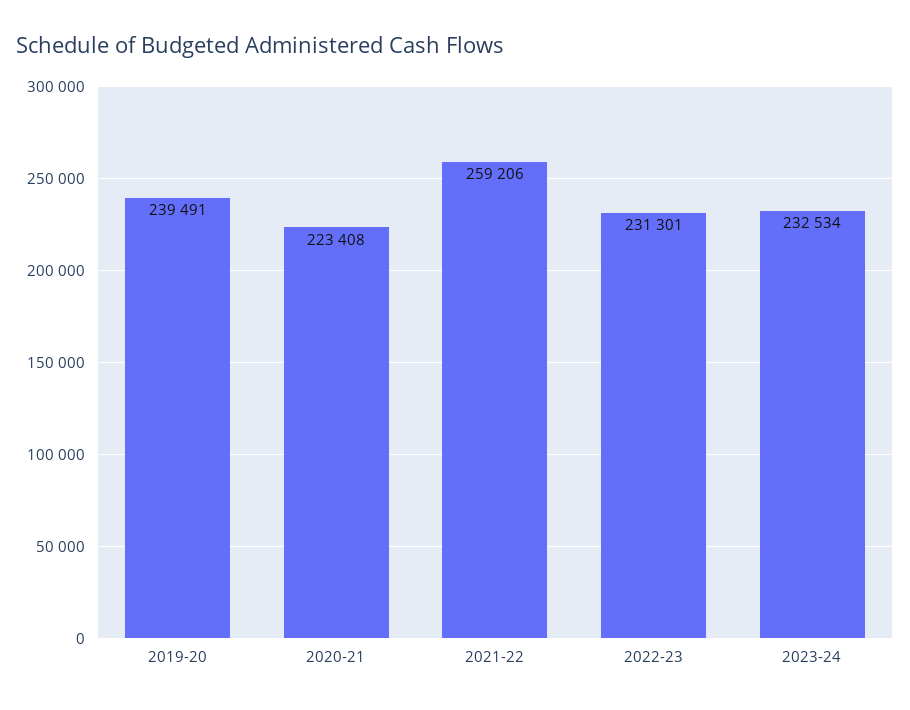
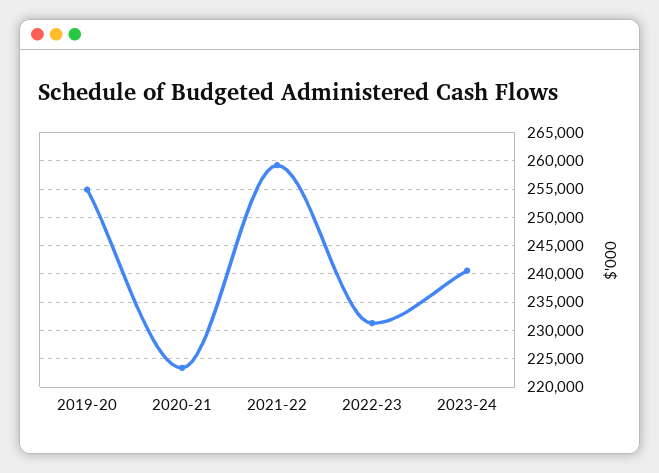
  {
-   "2019-20": 239491,
+   "2019-20": 255000,
    "2020-21": 223408,
    "2021-22": 259206,
    "2022-23": 231301,
-   "2023-24": 232534
+   "2023-24": 240000
  }

